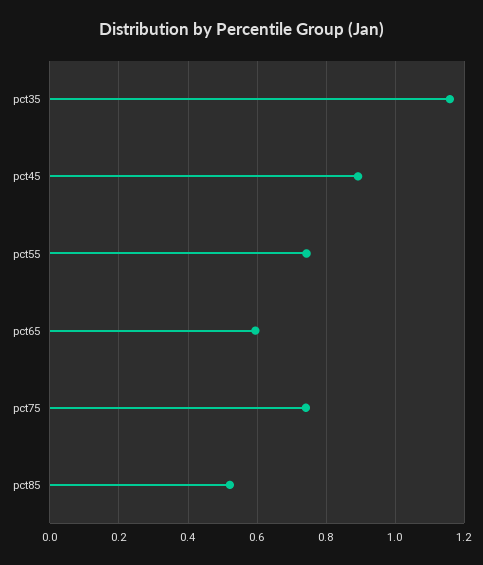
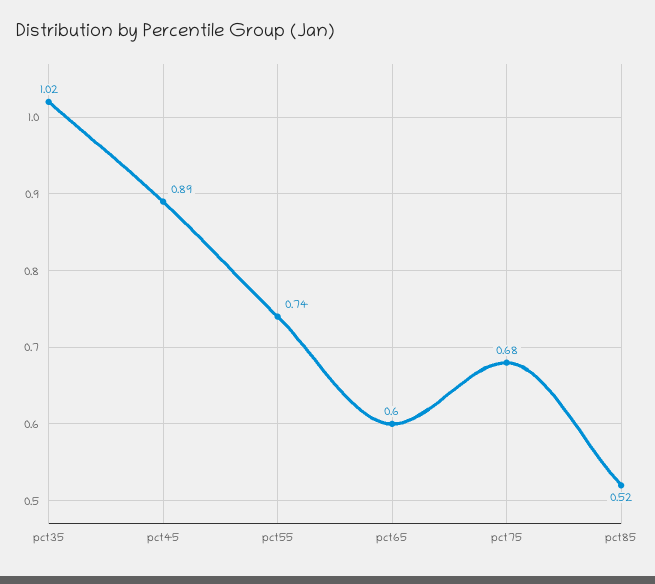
  {
-   "pct35": 1.16,
+   "pct35": 1.02,
    "pct45": 0.89,
    "pct55": 0.74,
    "pct65": 0.6,
-   "pct75": 0.74,
+   "pct75": 0.68,
    "pct85": 0.52
  }

